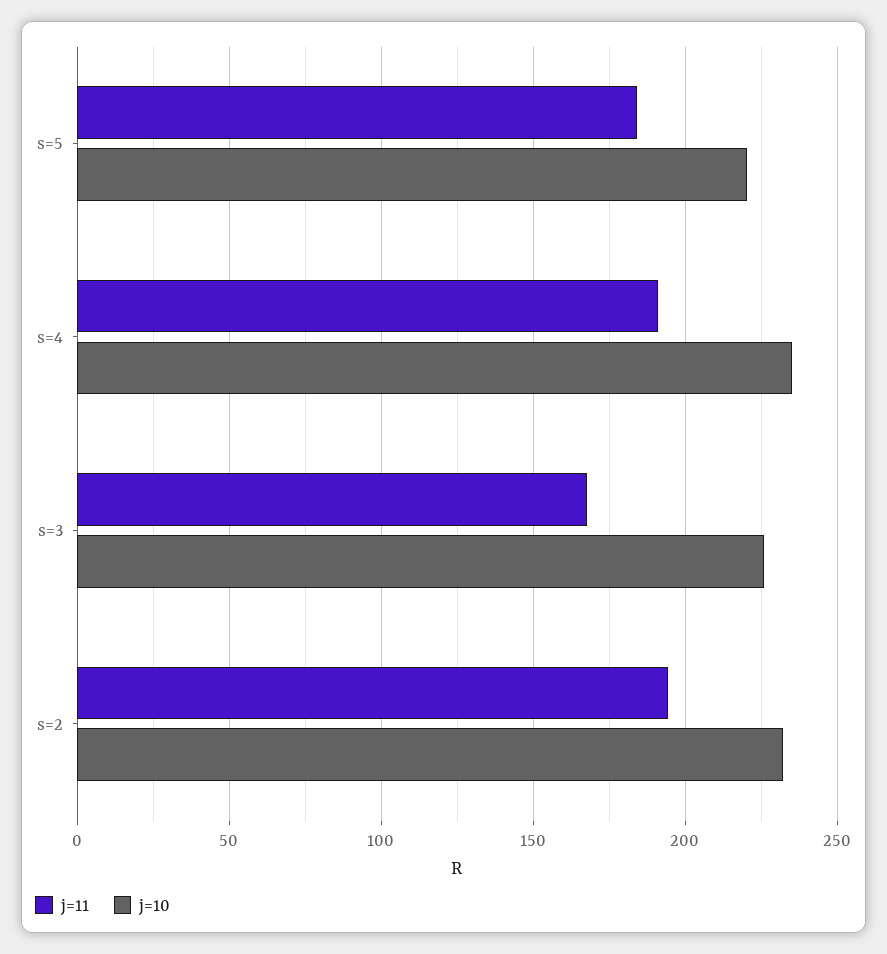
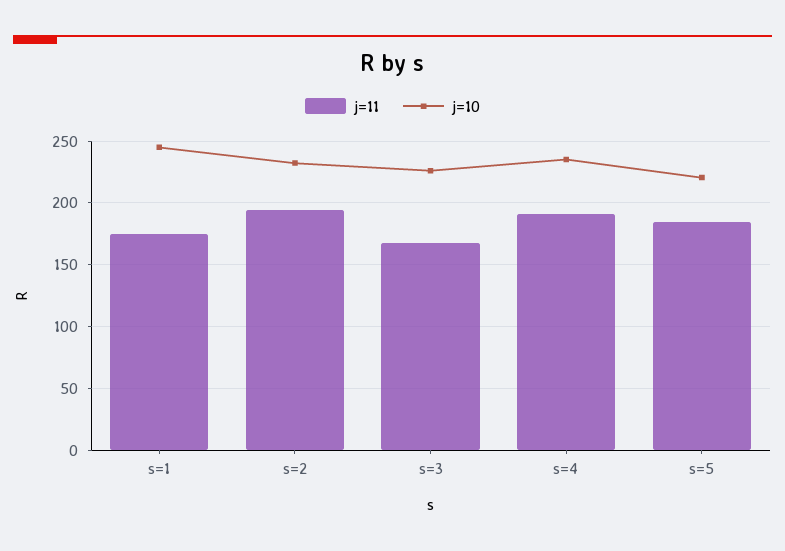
  {
    "j=11": {
      "s=5": 185,
      "s=4": 190,
      "s=3": 170,
-     "s=2": 195
+     "s=2": 195,
+     "s=1": 175
    },
    "j=10": {
      "s=5": 220,
      "s=4": 235,
      "s=3": 225,
-     "s=2": 230
+     "s=2": 230,
+     "s=1": 245
    }
  }

